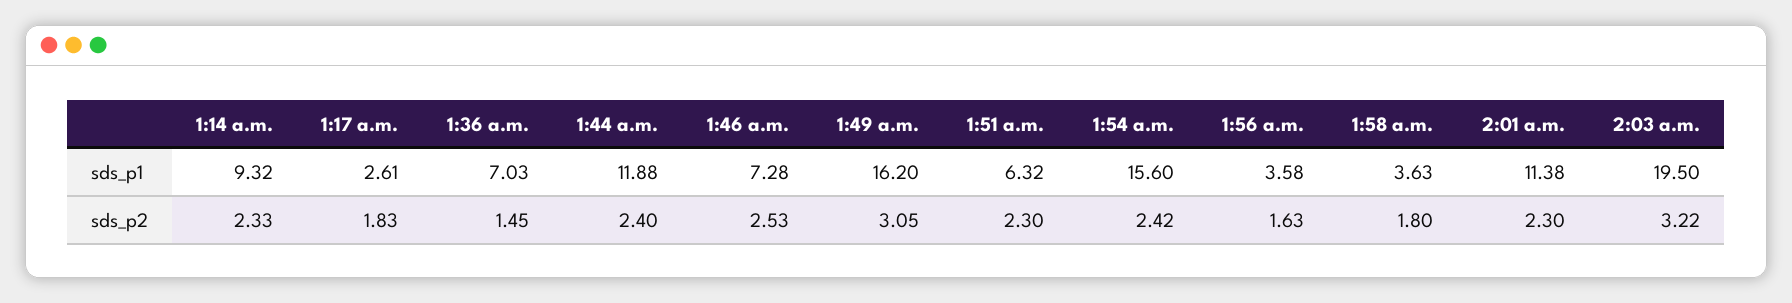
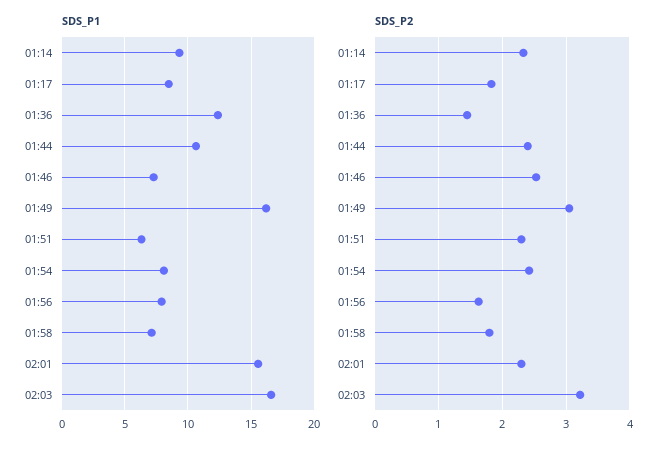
  {
    "sds_p1": {
      "1:14 a.m.": 9.32,
-     "1:17 a.m.": 2.61,
+     "1:17 a.m.": 8.5,
-     "1:36 a.m.": 7.03,
+     "1:36 a.m.": 12.5,
-     "1:44 a.m.": 11.88,
+     "1:44 a.m.": 10.5,
      "1:46 a.m.": 7.28,
      "1:49 a.m.": 16.2,
      "1:51 a.m.": 6.32,
-     "1:54 a.m.": 15.6,
+     "1:54 a.m.": 8,
-     "1:56 a.m.": 3.58,
+     "1:56 a.m.": 8,
-     "1:58 a.m.": 3.63,
+     "1:58 a.m.": 7,
-     "2:01 a.m.": 11.38,
+     "2:01 a.m.": 15.5,
-     "2:03 a.m.": 19.5
+     "2:03 a.m.": 16.5
    },
    "sds_p2": {
      "1:14 a.m.": 2.33,
      "1:17 a.m.": 1.83,
      "1:36 a.m.": 1.45,
      "1:44 a.m.": 2.4,
      "1:46 a.m.": 2.53,
      "1:49 a.m.": 3.05,
      "1:51 a.m.": 2.3,
      "1:54 a.m.": 2.42,
      "1:56 a.m.": 1.63,
      "1:58 a.m.": 1.8,
      "2:01 a.m.": 2.3,
      "2:03 a.m.": 3.22
    }
  }

